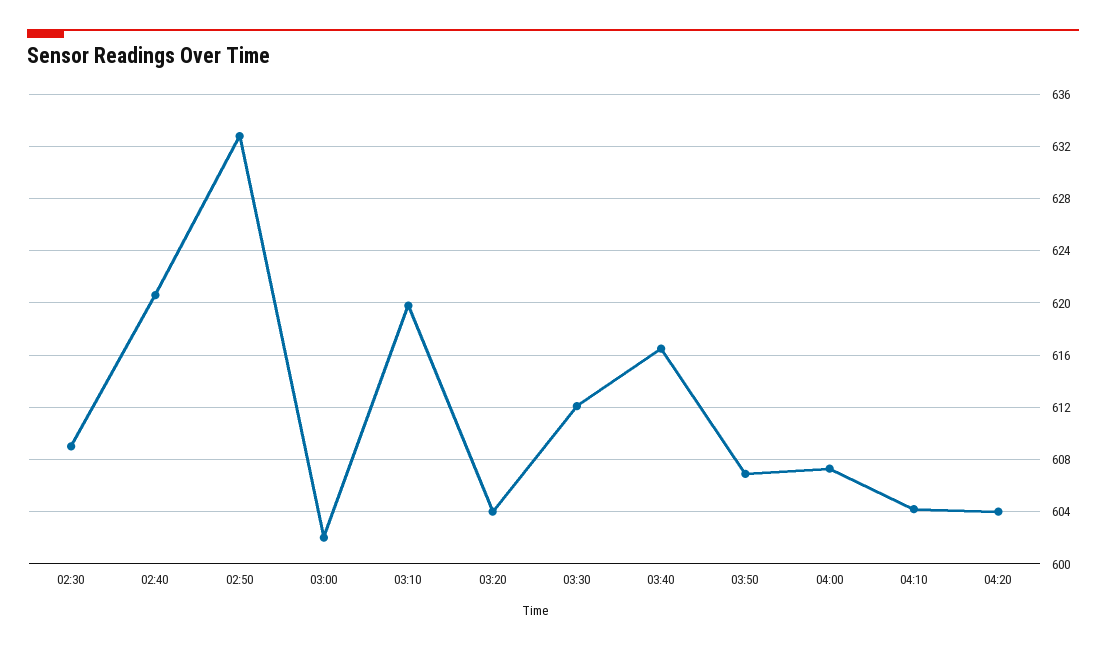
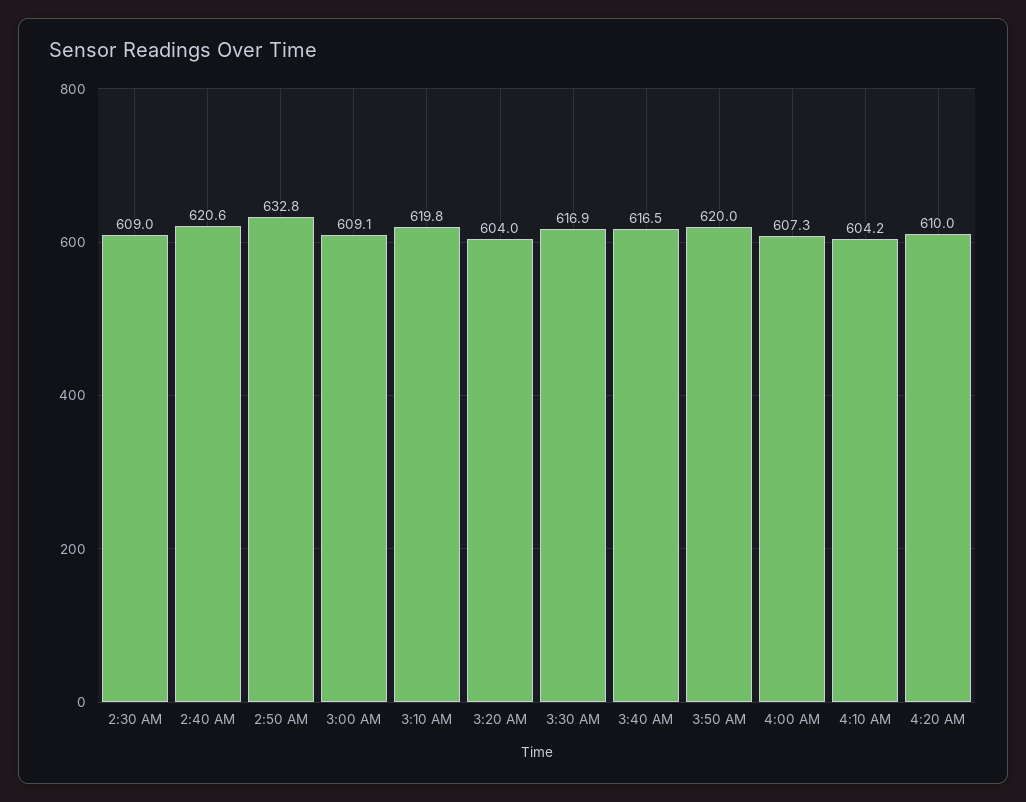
  {
    "02:30": 609,
    "02:40": 620.6,
    "02:50": 632.8,
-   "03:00": 602,
+   "03:00": 609.1,
    "03:10": 619.8,
    "03:20": 604,
-   "03:30": 612,
+   "03:30": 616.9,
    "03:40": 616.5,
-   "03:50": 607,
+   "03:50": 620,
    "04:00": 607.3,
    "04:10": 604.2,
-   "04:20": 604
+   "04:20": 610
  }

